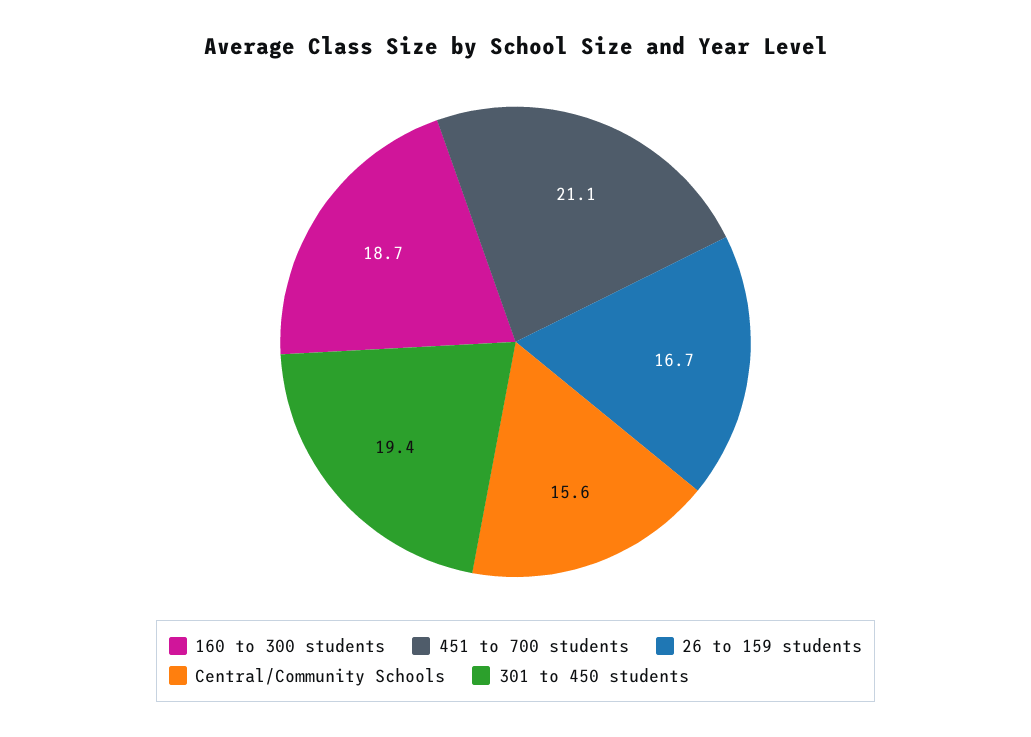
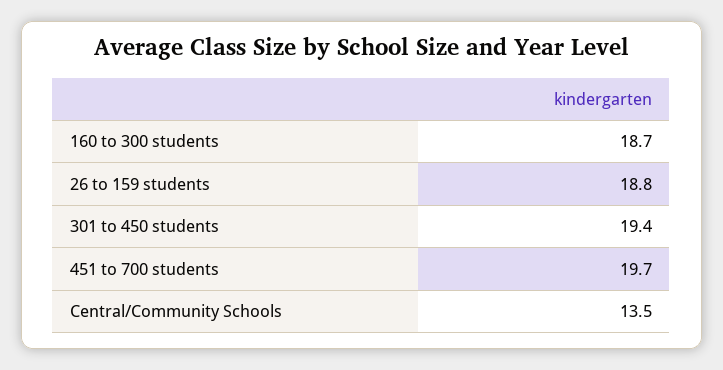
  {
    "160 to 300 students": 18.7,
-   "451 to 700 students": 21.1,
+   "451 to 700 students": 19.7,
-   "26 to 159 students": 16.7,
+   "26 to 159 students": 18.8,
-   "Central/Community Schools": 15.6,
+   "Central/Community Schools": 13.5,
    "301 to 450 students": 19.4
  }

